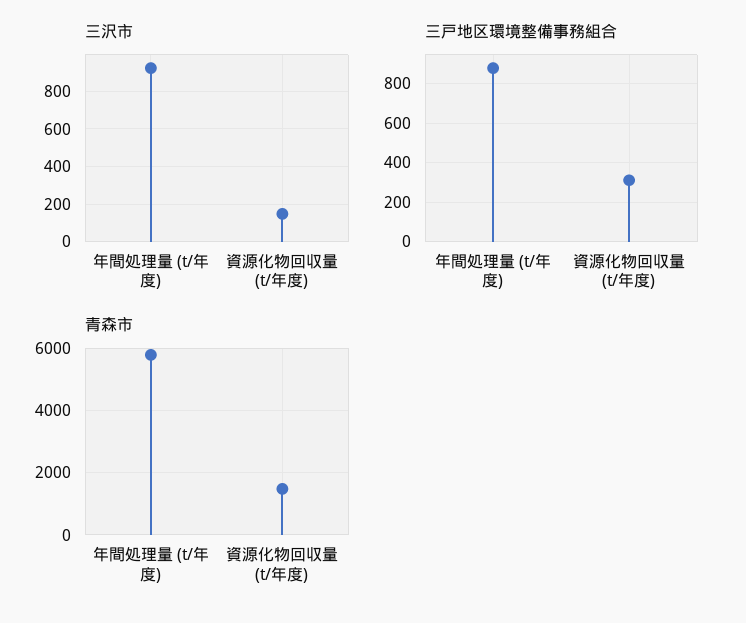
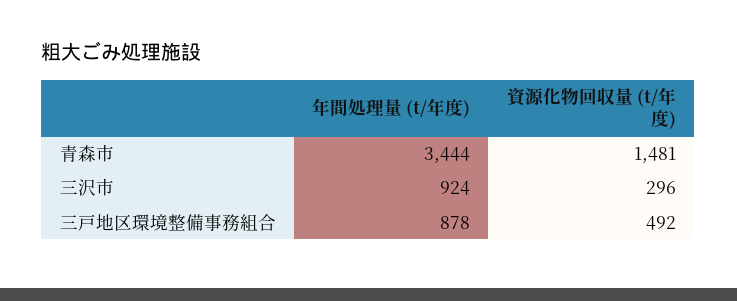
  {
    "三沢市": {
      "年間処理量 (t/年度)": 924,
-     "資源化物回収量 (t/年度)": 150
+     "資源化物回収量 (t/年度)": 296
    },
    "三戸地区環境整備事務組合": {
      "年間処理量 (t/年度)": 878,
-     "資源化物回収量 (t/年度)": 300
+     "資源化物回収量 (t/年度)": 492
    },
    "青森市": {
-     "年間処理量 (t/年度)": 5800,
+     "年間処理量 (t/年度)": 3444,
      "資源化物回収量 (t/年度)": 1481
    }
  }

